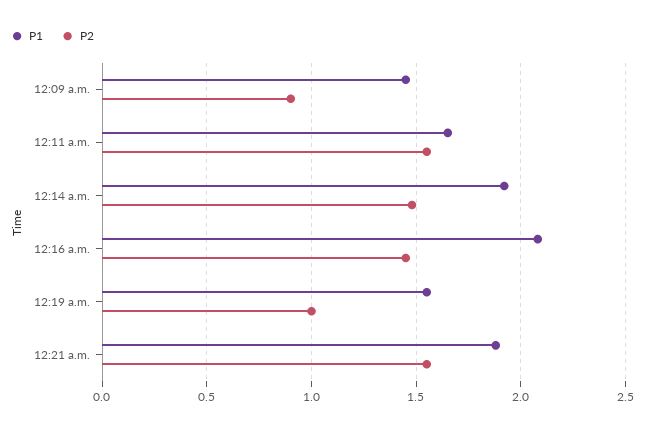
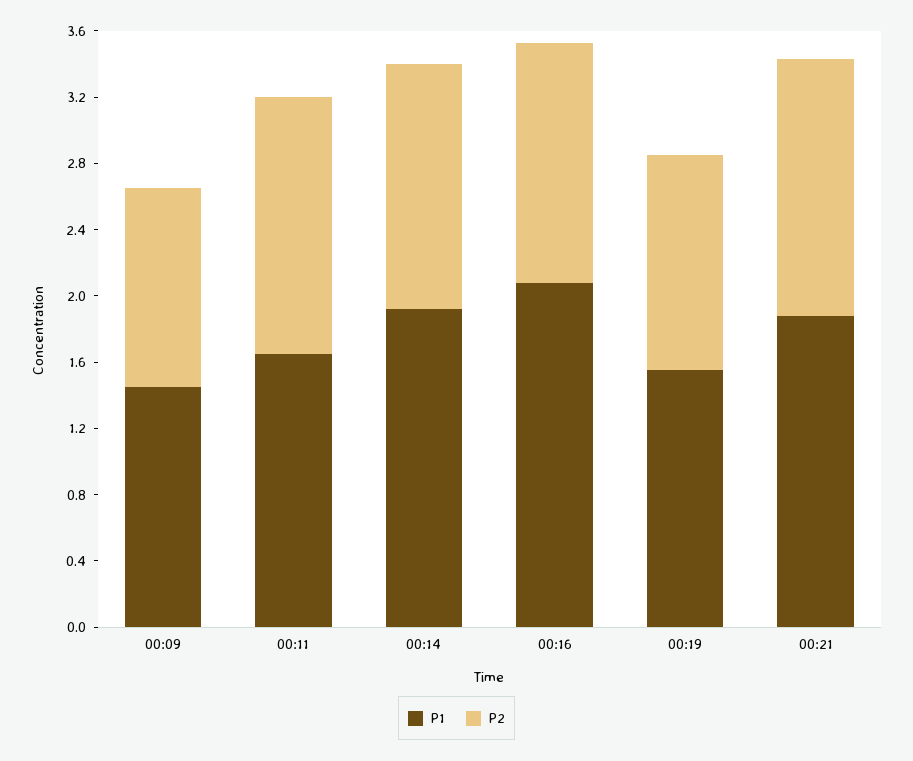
  {
    "P1": {
      "12:09 a.m.": 1.45,
      "12:11 a.m.": 1.65,
      "12:14 a.m.": 1.9,
      "12:16 a.m.": 2.1,
      "12:19 a.m.": 1.55,
      "12:21 a.m.": 1.9
    },
    "P2": {
-     "12:09 a.m.": 0.9,
+     "12:09 a.m.": 1.2,
      "12:11 a.m.": 1.55,
      "12:14 a.m.": 1.5,
      "12:16 a.m.": 1.45,
-     "12:19 a.m.": 1,
+     "12:19 a.m.": 1.3,
      "12:21 a.m.": 1.55
    }
  }

